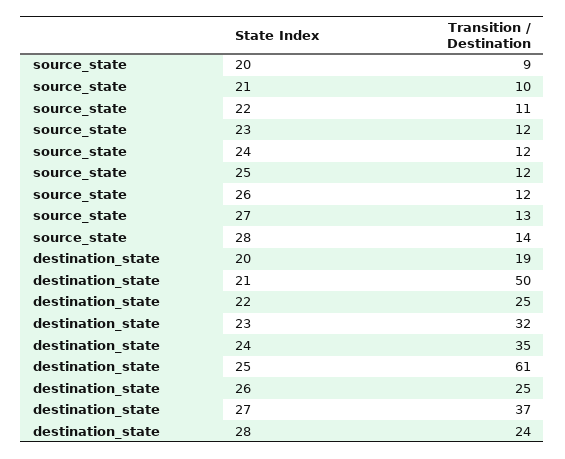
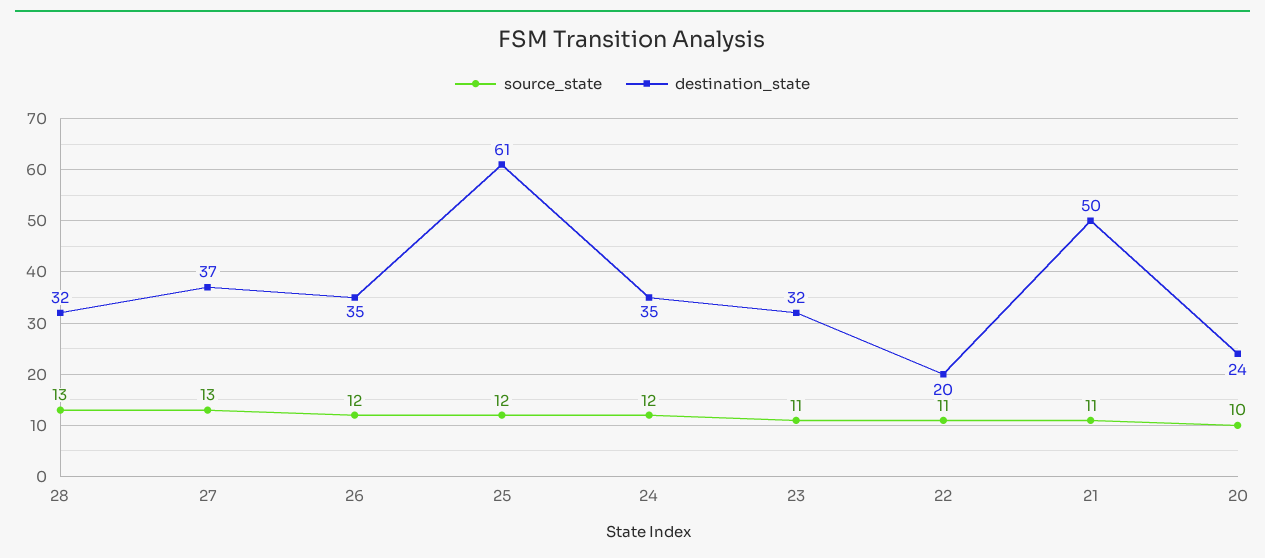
  {
    "source_state": {
-     "20": 9,
+     "20": 10,
-     "21": 10,
+     "21": 11,
      "22": 11,
-     "23": 12,
+     "23": 11,
      "24": 12,
      "25": 12,
      "26": 12,
      "27": 13,
-     "28": 14
+     "28": 13
    },
    "destination_state": {
-     "20": 19,
+     "20": 24,
      "21": 50,
-     "22": 25,
+     "22": 20,
      "23": 32,
      "24": 35,
      "25": 61,
-     "26": 25,
+     "26": 35,
      "27": 37,
-     "28": 24
+     "28": 32
    }
  }

